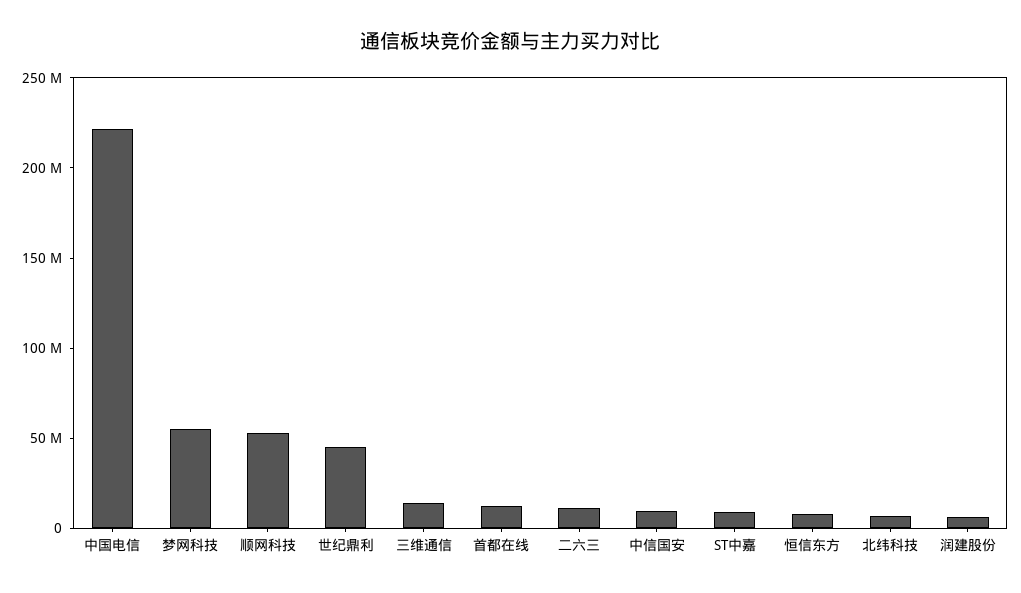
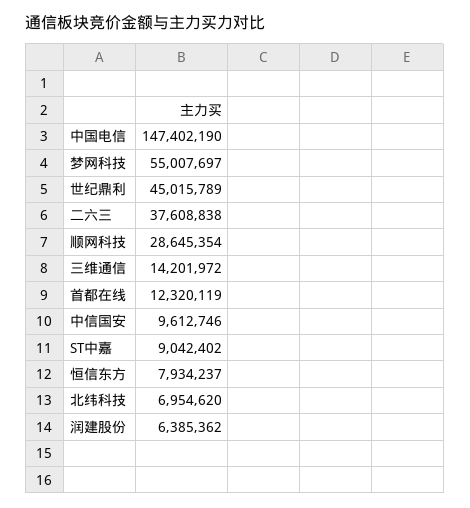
  {
-   "中国电信": 220000000,
+   "中国电信": 147402190,
    "梦网科技": 55007697,
-   "顺网科技": 50000000,
+   "顺网科技": 28645354,
    "世纪鼎利": 45015789,
    "三维通信": 14201972,
    "首都在线": 12320119,
-   "二六三": 10000000,
+   "二六三": 37608838,
    "中信国安": 9612746,
    "ST中嘉": 9042402,
    "恒信东方": 7934237,
    "北纬科技": 6954620,
    "润建股份": 6385362
  }

